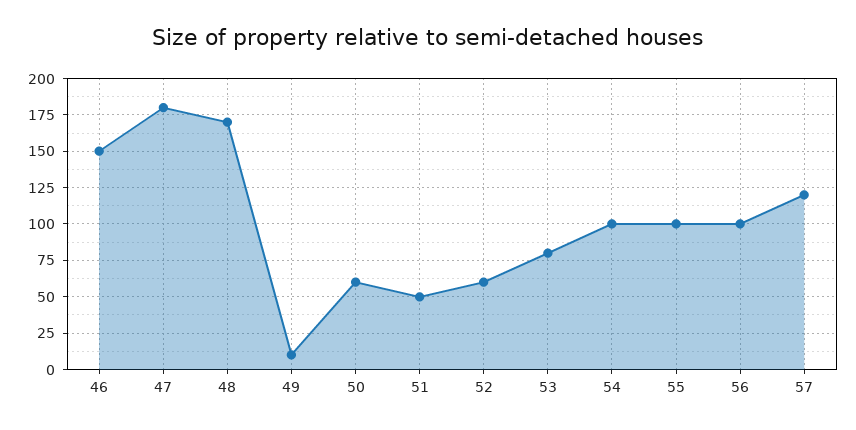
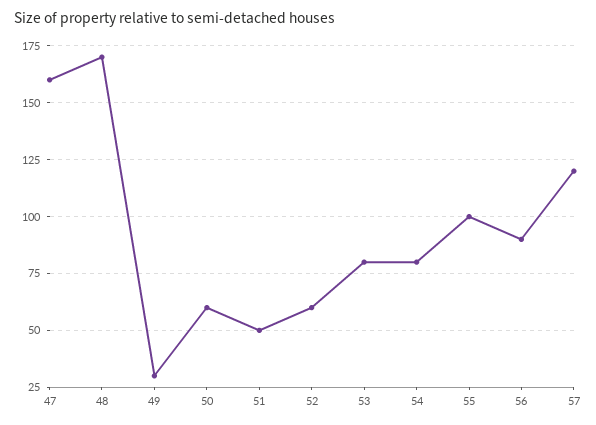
  {
-   "46": 150,
-   "47": 180,
+   "47": 160,
    "48": 170,
-   "49": 10,
+   "49": 30,
    "50": 60,
    "51": 50,
    "52": 60,
    "53": 80,
-   "54": 100,
+   "54": 80,
    "55": 100,
-   "56": 100,
+   "56": 90,
    "57": 120
  }

